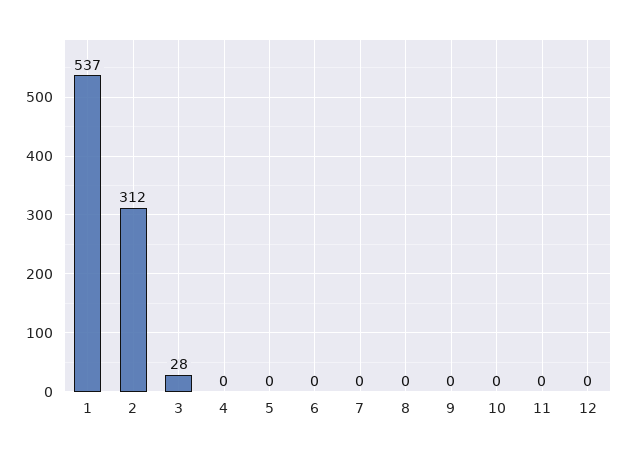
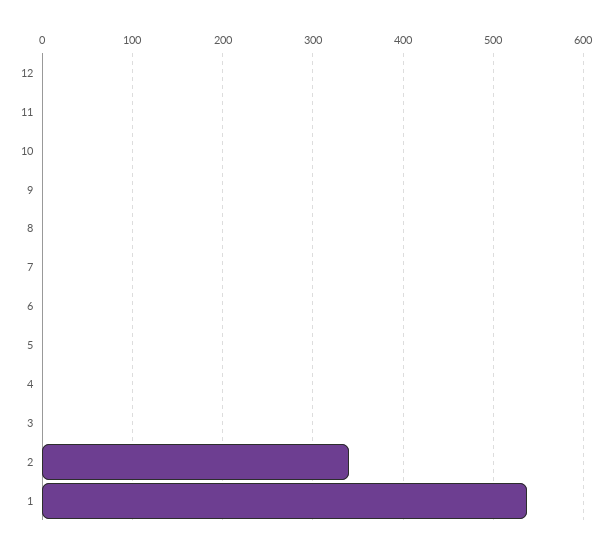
  {
    "1": 537,
-   "2": 312,
+   "2": 340,
-   "3": 28,
+   "3": 0,
    "4": 0,
    "5": 0,
    "6": 0,
    "7": 0,
    "8": 0,
    "9": 0,
    "10": 0,
    "11": 0,
    "12": 0
  }

